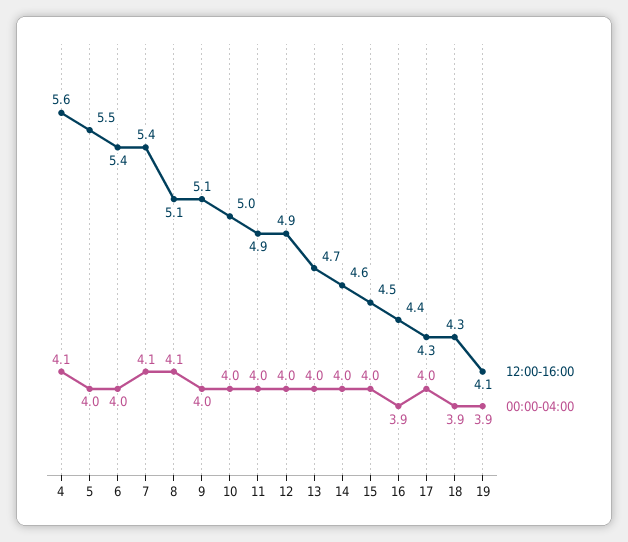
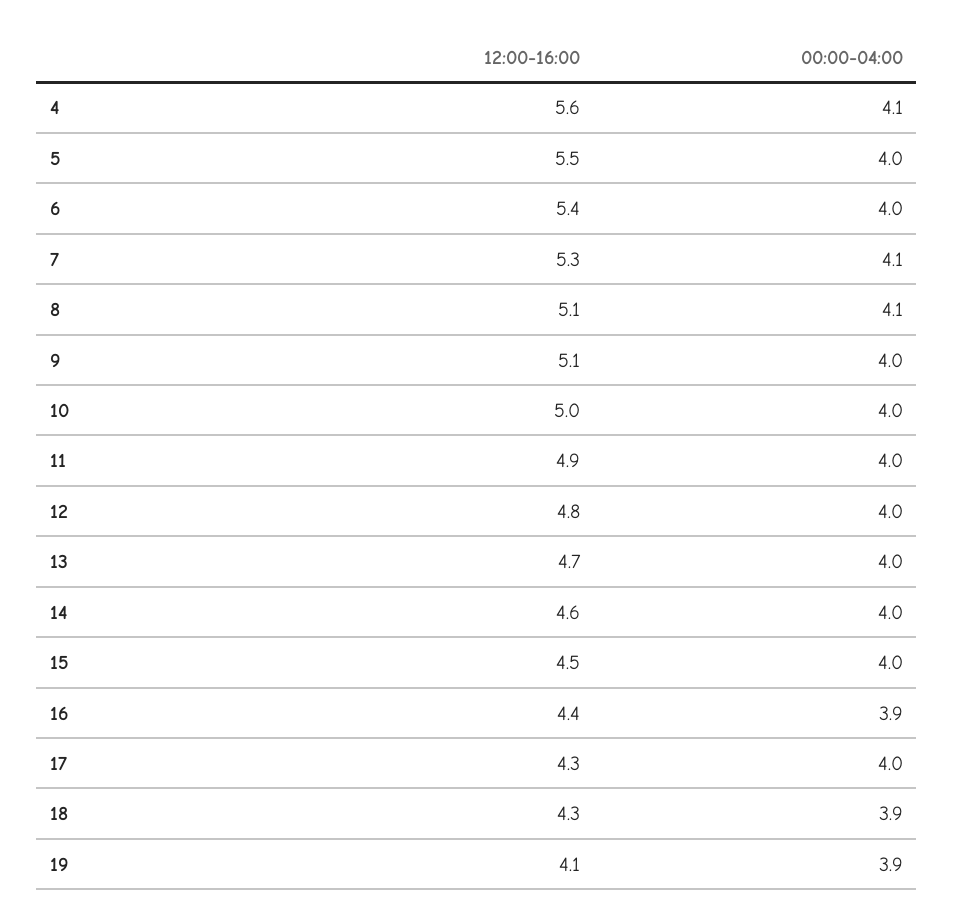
  {
    "12:00-16:00": {
      "4": 5.6,
      "5": 5.5,
      "6": 5.4,
-     "7": 5.4,
+     "7": 5.3,
      "8": 5.1,
      "9": 5.1,
      "10": 5,
      "11": 4.9,
-     "12": 4.9,
+     "12": 4.8,
      "13": 4.7,
      "14": 4.6,
      "15": 4.5,
      "16": 4.4,
      "17": 4.3,
      "18": 4.3,
      "19": 4.1
    },
    "00:00-04:00": {
      "4": 4.1,
      "5": 4,
      "6": 4,
      "7": 4.1,
      "8": 4.1,
      "9": 4,
      "10": 4,
      "11": 4,
      "12": 4,
      "13": 4,
      "14": 4,
      "15": 4,
      "16": 3.9,
      "17": 4,
      "18": 3.9,
      "19": 3.9
    }
  }

